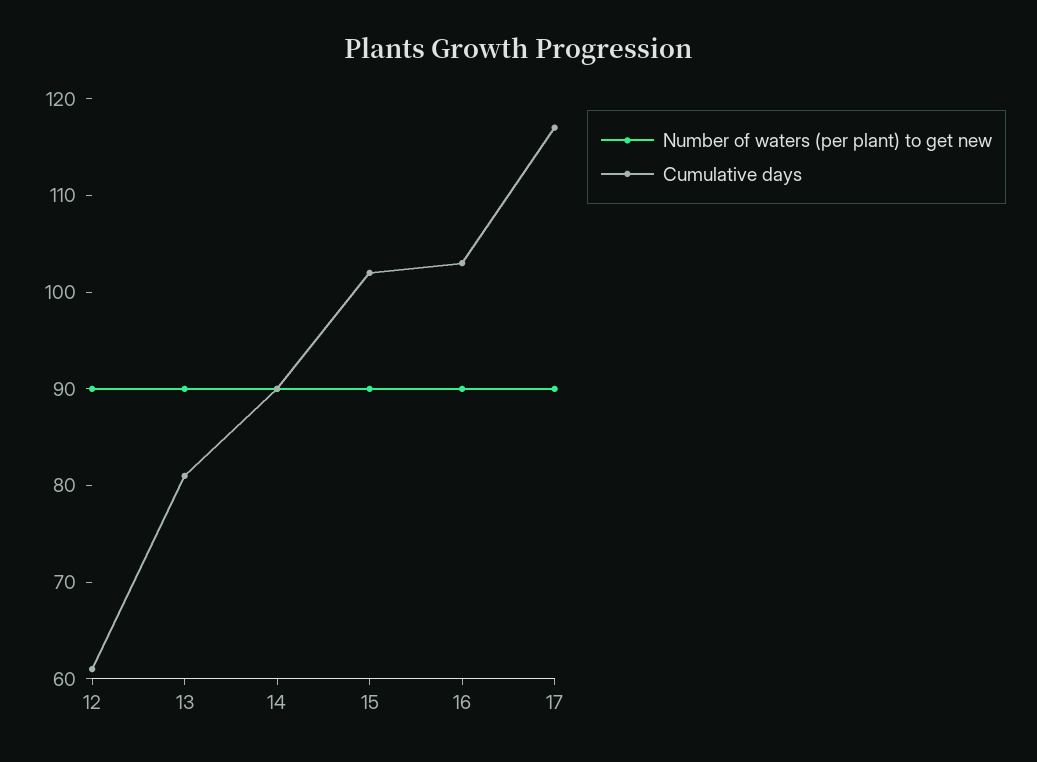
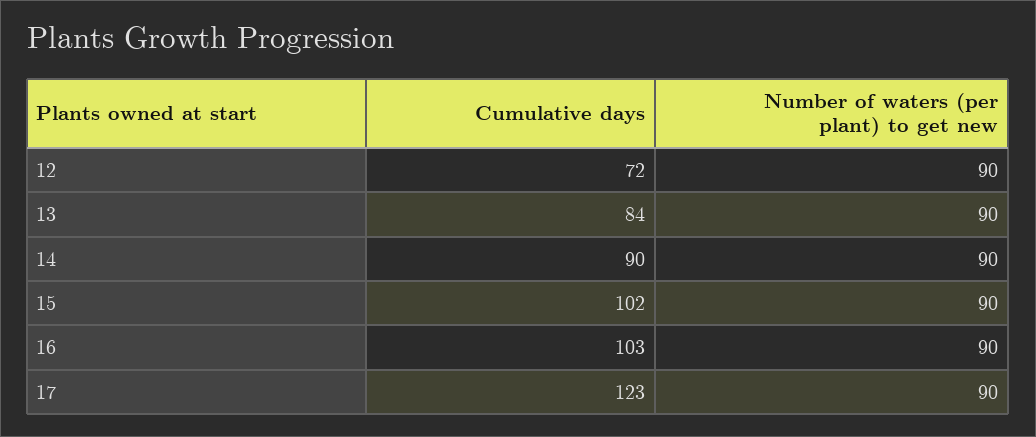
  {
    "Number of waters (per plant) to get new": {
      "12": 90,
      "13": 90,
      "14": 90,
      "15": 90,
      "16": 90,
      "17": 90
    },
    "Cumulative days": {
-     "12": 61,
+     "12": 72,
-     "13": 81,
+     "13": 84,
      "14": 90,
      "15": 102,
      "16": 103,
-     "17": 117
+     "17": 123
    }
  }

